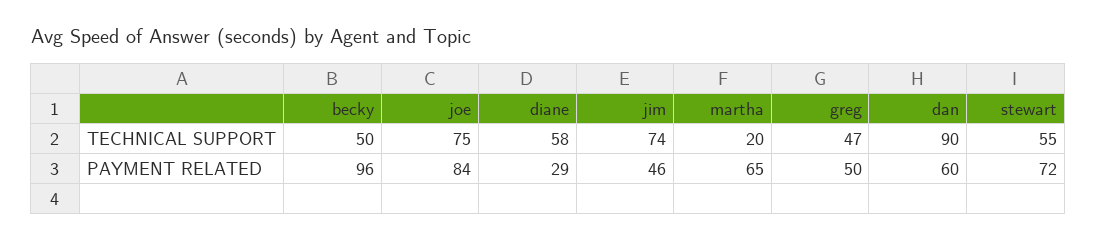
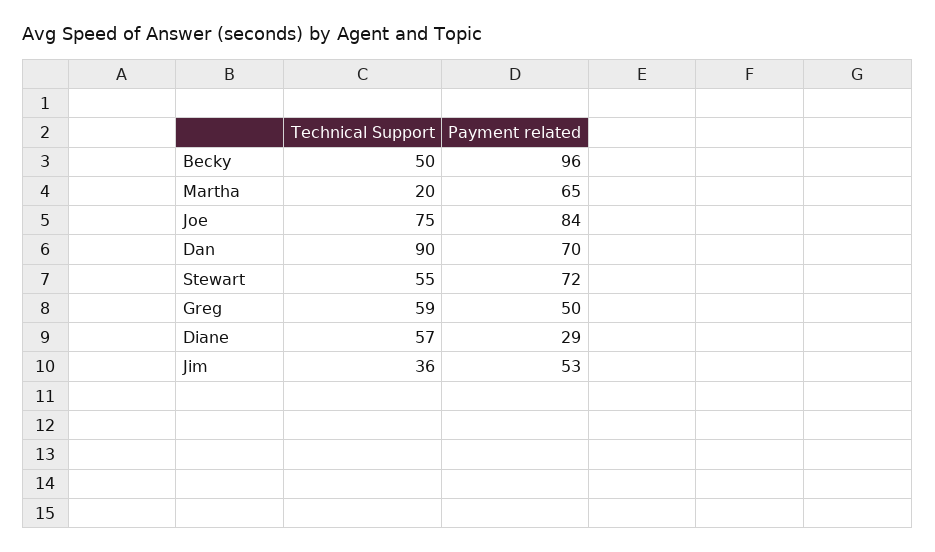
  {
    "becky": {
      "TECHNICAL SUPPORT": 50,
      "PAYMENT RELATED": 96
    },
    "joe": {
      "TECHNICAL SUPPORT": 75,
      "PAYMENT RELATED": 84
    },
    "diane": {
-     "TECHNICAL SUPPORT": 58,
+     "TECHNICAL SUPPORT": 57,
      "PAYMENT RELATED": 29
    },
    "jim": {
-     "TECHNICAL SUPPORT": 74,
+     "TECHNICAL SUPPORT": 36,
-     "PAYMENT RELATED": 46
+     "PAYMENT RELATED": 53
    },
    "martha": {
      "TECHNICAL SUPPORT": 20,
      "PAYMENT RELATED": 65
    },
    "greg": {
-     "TECHNICAL SUPPORT": 47,
+     "TECHNICAL SUPPORT": 59,
      "PAYMENT RELATED": 50
    },
    "dan": {
      "TECHNICAL SUPPORT": 90,
-     "PAYMENT RELATED": 60
+     "PAYMENT RELATED": 70
    },
    "stewart": {
      "TECHNICAL SUPPORT": 55,
      "PAYMENT RELATED": 72
    }
  }

